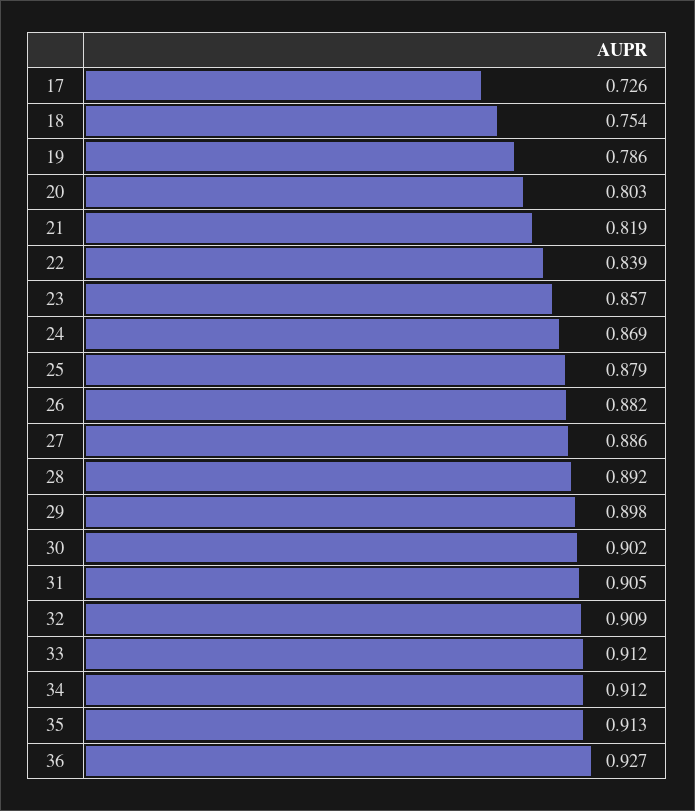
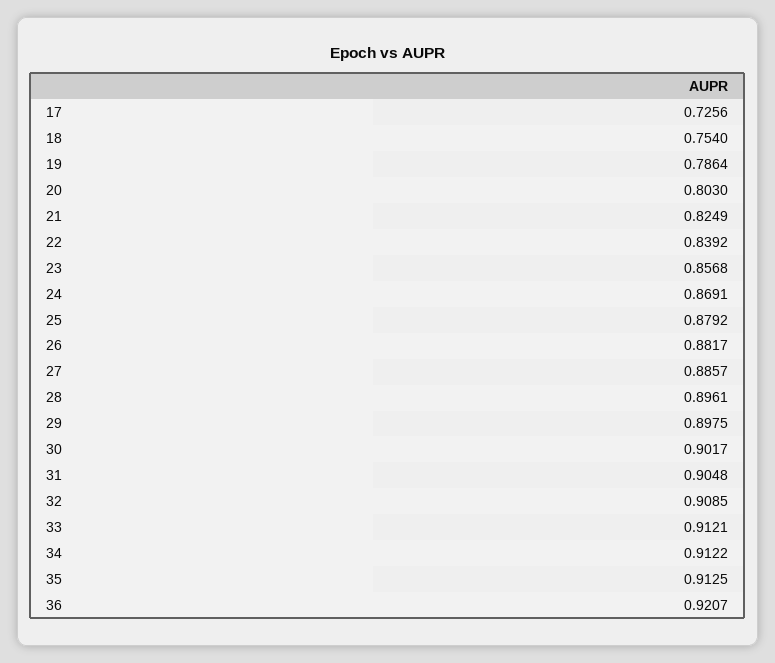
  {
    "17": 0.7256,
    "18": 0.754,
    "19": 0.7864,
    "20": 0.803,
-   "21": 0.819,
+   "21": 0.8249,
    "22": 0.8392,
    "23": 0.8568,
    "24": 0.8691,
    "25": 0.8792,
    "26": 0.8817,
    "27": 0.8857,
-   "28": 0.892,
+   "28": 0.8961,
    "29": 0.8975,
    "30": 0.9017,
    "31": 0.9048,
    "32": 0.9085,
    "33": 0.9121,
    "34": 0.9122,
    "35": 0.9125,
-   "36": 0.927
+   "36": 0.9207
  }

